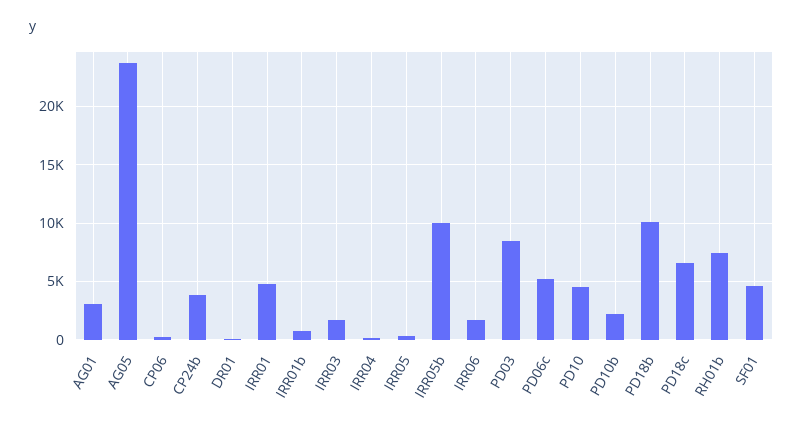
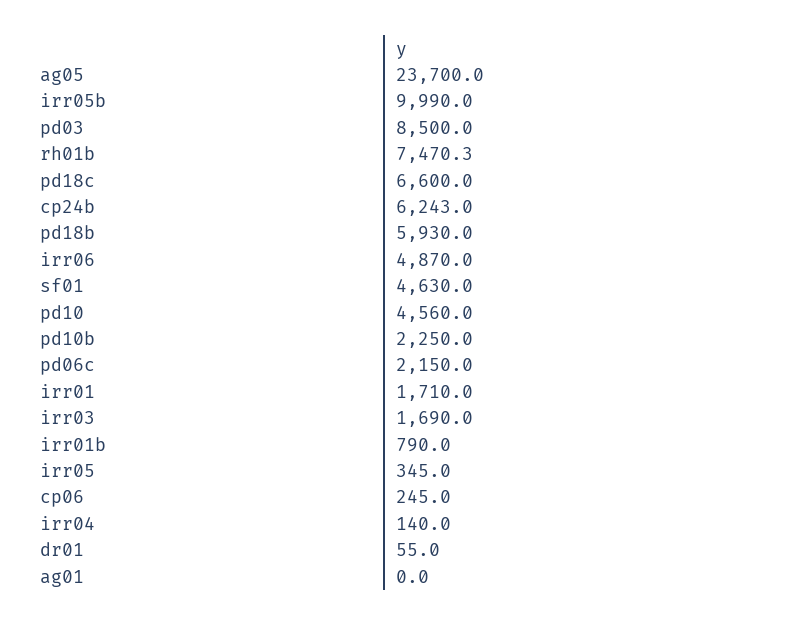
  {
-   "AG01": 3000,
+   "AG01": 0,
    "AG05": 23700,
    "CP06": 245,
-   "CP24b": 4000,
+   "CP24b": 6243,
    "DR01": 55,
-   "IRR01": 5000,
+   "IRR01": 1710,
    "IRR01b": 790,
    "IRR03": 1690,
    "IRR04": 140,
    "IRR05": 345,
    "IRR05b": 9990,
-   "IRR06": 2000,
+   "IRR06": 4870,
    "PD03": 8500,
-   "PD06c": 5000,
+   "PD06c": 2150,
    "PD10": 4560,
    "PD10b": 2250,
-   "PD18b": 10000,
+   "PD18b": 5930,
    "PD18c": 6600,
    "RH01b": 7470.3,
    "SF01": 4630
  }

